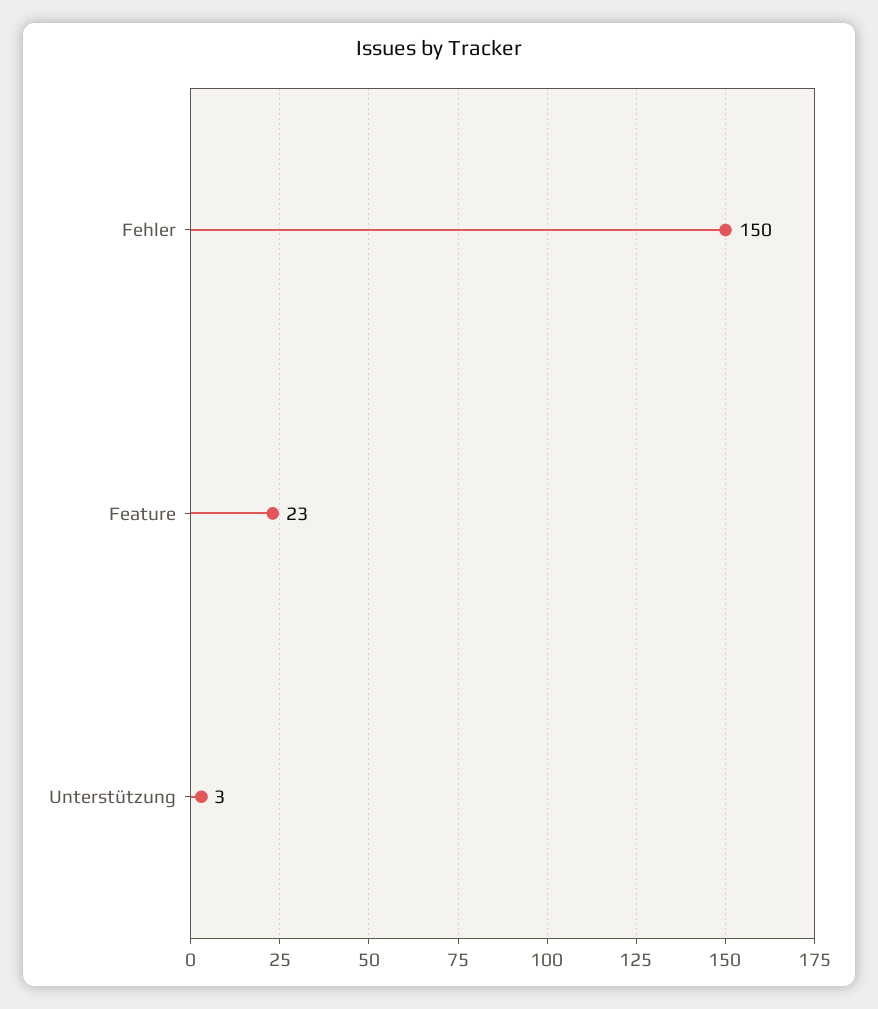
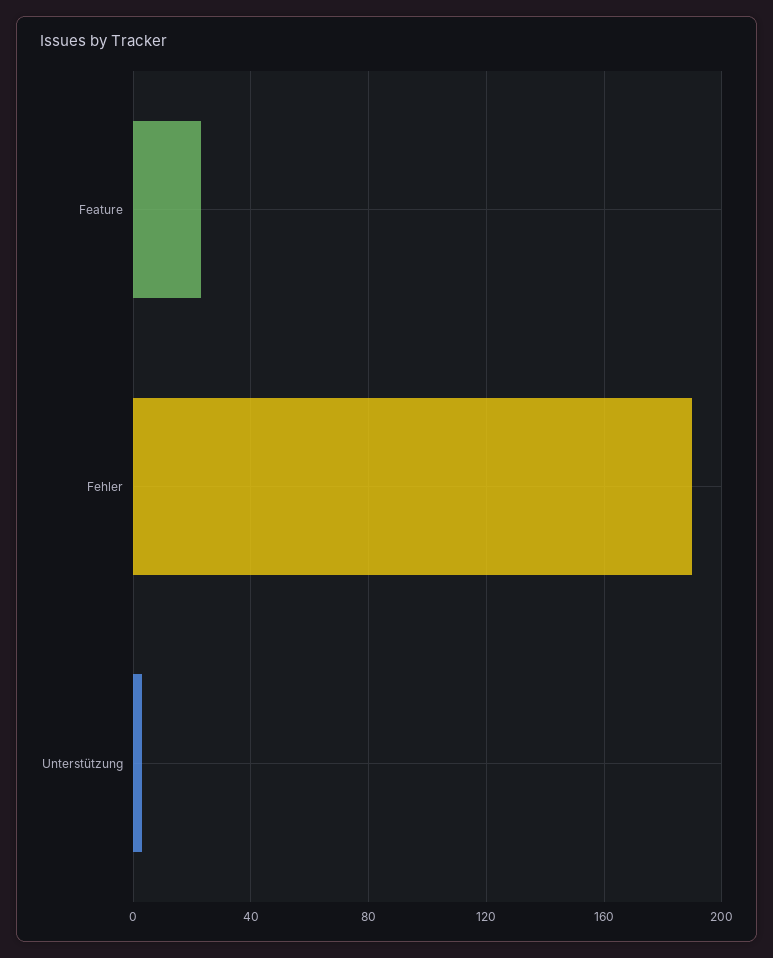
  {
-   "Fehler": 150,
+   "Fehler": 190,
    "Feature": 23,
    "Unterstützung": 3
  }

